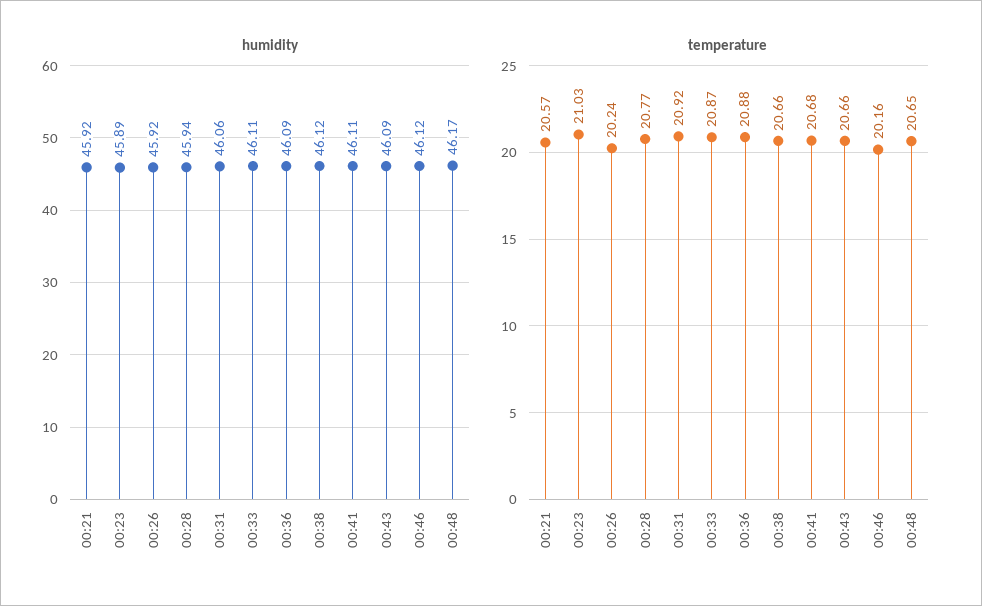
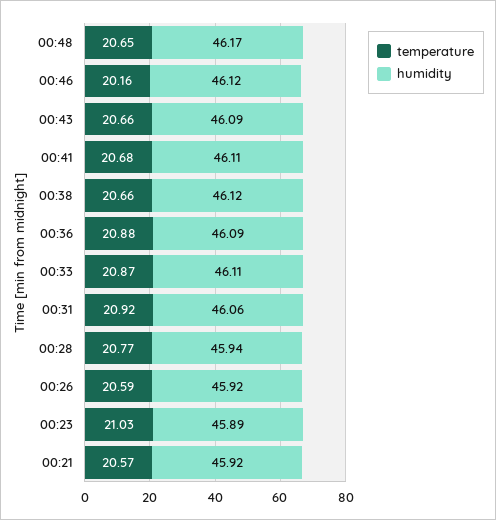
  {
    "humidity": {
      "00:21": 45.92,
      "00:23": 45.89,
      "00:26": 45.92,
      "00:28": 45.94,
      "00:31": 46.06,
      "00:33": 46.11,
      "00:36": 46.09,
      "00:38": 46.12,
      "00:41": 46.11,
      "00:43": 46.09,
      "00:46": 46.12,
      "00:48": 46.17
    },
    "temperature": {
      "00:21": 20.57,
      "00:23": 21.03,
-     "00:26": 20.24,
+     "00:26": 20.59,
      "00:28": 20.77,
      "00:31": 20.92,
      "00:33": 20.87,
      "00:36": 20.88,
      "00:38": 20.66,
      "00:41": 20.68,
      "00:43": 20.66,
      "00:46": 20.16,
      "00:48": 20.65
    }
  }

